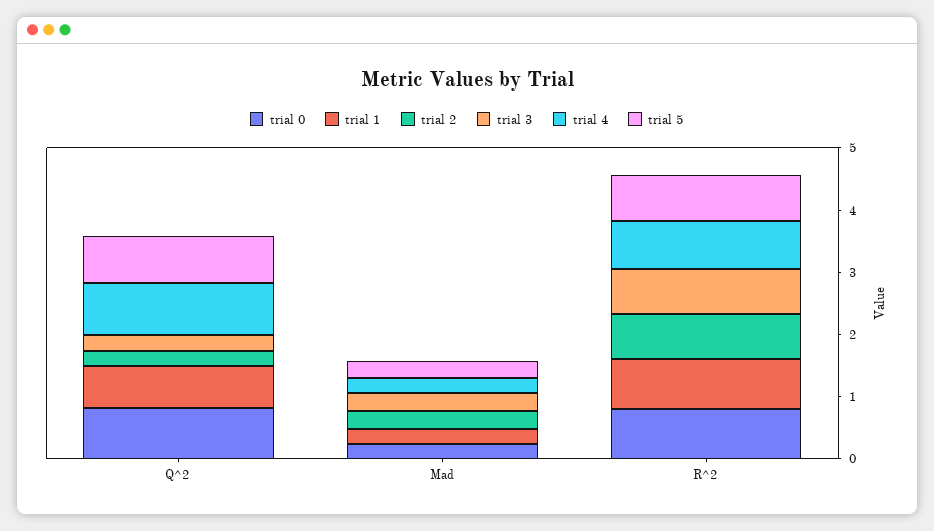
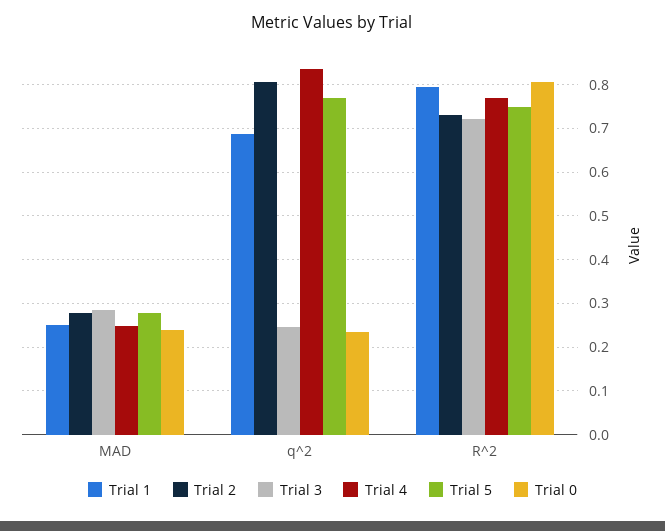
  {
    "trial 0": {
-     "Q^2": 0.8,
+     "Q^2": 0.24,
      "Mad": 0.24,
      "R^2": 0.8
    },
    "trial 1": {
      "Q^2": 0.68,
      "Mad": 0.26,
      "R^2": 0.8
    },
    "trial 2": {
-     "Q^2": 0.2,
+     "Q^2": 0.8,
      "Mad": 0.28,
      "R^2": 0.74
    },
    "trial 3": {
      "Q^2": 0.24,
      "Mad": 0.28,
      "R^2": 0.72
    },
    "trial 4": {
      "Q^2": 0.84,
      "Mad": 0.24,
      "R^2": 0.76
    },
    "trial 5": {
      "Q^2": 0.78,
      "Mad": 0.28,
      "R^2": 0.74
    }
  }

